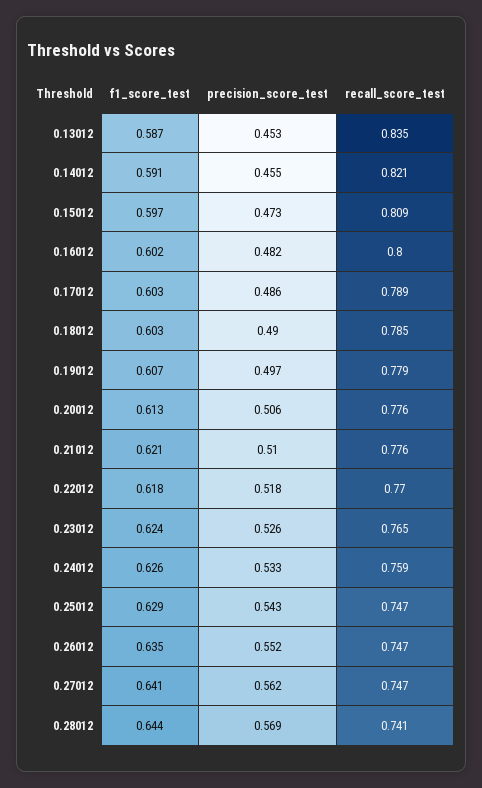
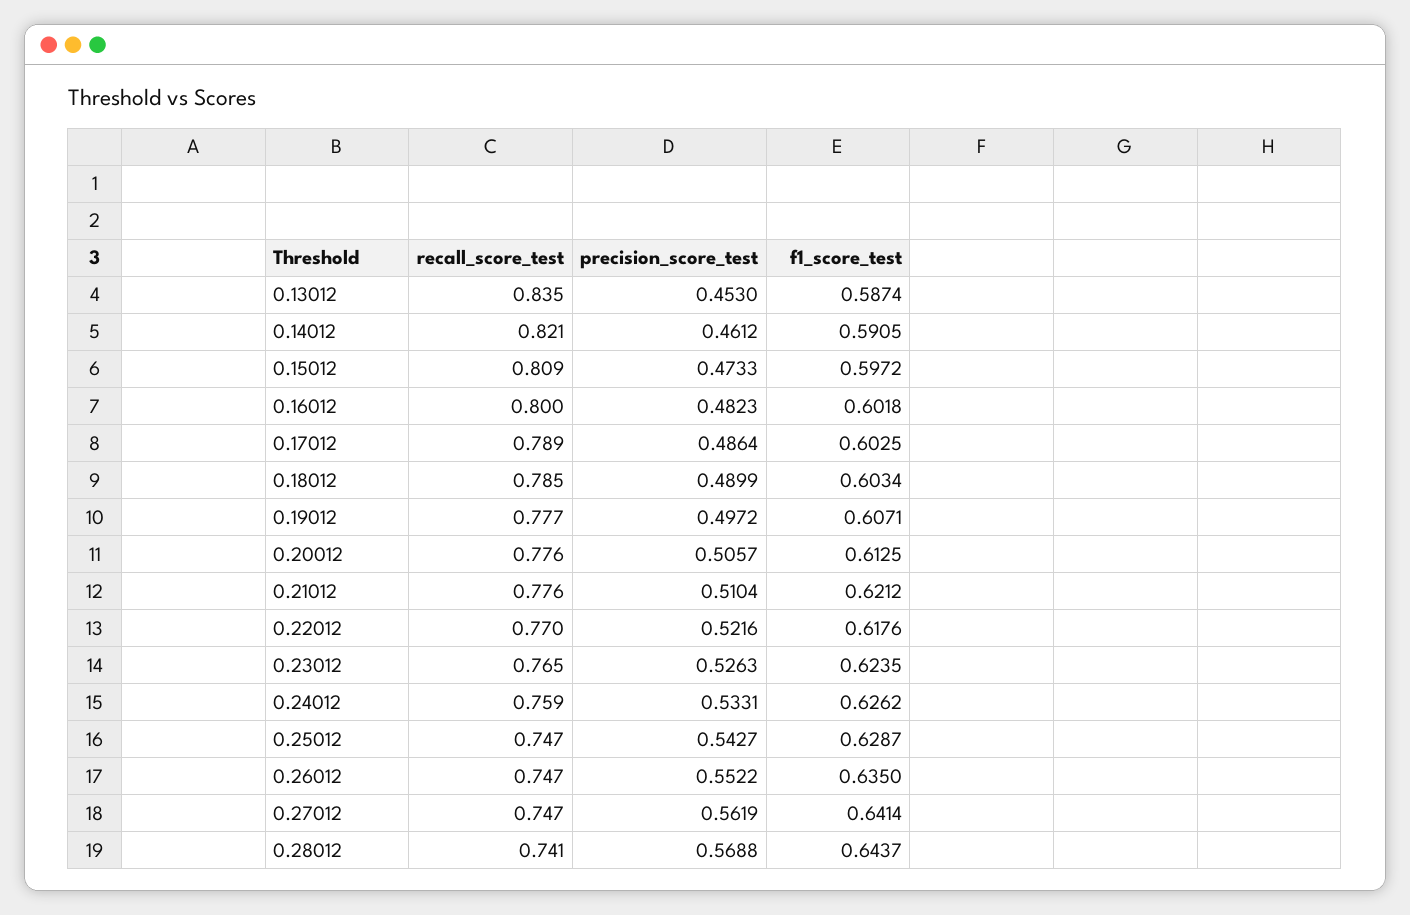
  {
    "f1_score_test": {
      "0.13012": 0.5874,
      "0.14012": 0.5905,
      "0.15012": 0.5972,
      "0.16012": 0.6018,
      "0.17012": 0.6025,
      "0.18012": 0.6034,
      "0.19012": 0.6071,
      "0.20012": 0.6125,
      "0.21012": 0.6212,
      "0.22012": 0.6176,
      "0.23012": 0.6235,
      "0.24012": 0.6262,
      "0.25012": 0.6287,
      "0.26012": 0.635,
      "0.27012": 0.6414,
      "0.28012": 0.6437
    },
    "precision_score_test": {
      "0.13012": 0.453,
-     "0.14012": 0.455,
+     "0.14012": 0.4612,
      "0.15012": 0.4733,
      "0.16012": 0.4823,
      "0.17012": 0.4864,
      "0.18012": 0.4899,
      "0.19012": 0.4972,
      "0.20012": 0.5057,
      "0.21012": 0.5104,
-     "0.22012": 0.518,
+     "0.22012": 0.5216,
      "0.23012": 0.5263,
      "0.24012": 0.5331,
      "0.25012": 0.5427,
      "0.26012": 0.5522,
      "0.27012": 0.5619,
      "0.28012": 0.5688
    },
    "recall_score_test": {
      "0.13012": 0.835,
      "0.14012": 0.821,
      "0.15012": 0.809,
      "0.16012": 0.8,
      "0.17012": 0.789,
      "0.18012": 0.785,
-     "0.19012": 0.779,
+     "0.19012": 0.777,
      "0.20012": 0.776,
      "0.21012": 0.776,
      "0.22012": 0.77,
      "0.23012": 0.765,
      "0.24012": 0.759,
      "0.25012": 0.747,
      "0.26012": 0.747,
      "0.27012": 0.747,
      "0.28012": 0.741
    }
  }

